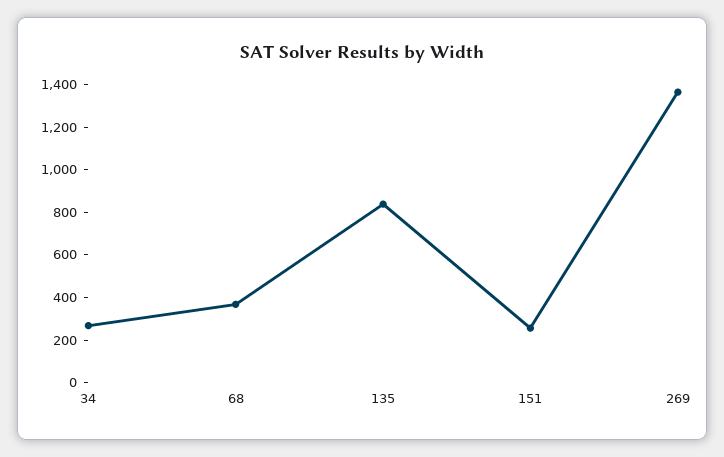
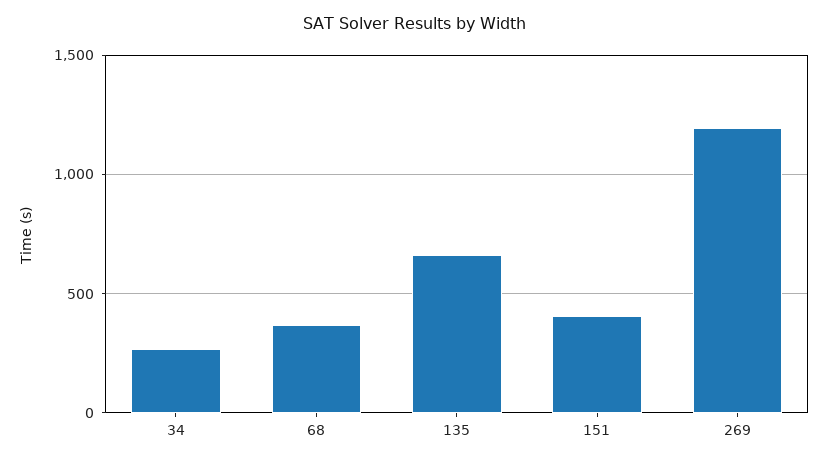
  {
    "34": 250,
    "68": 350,
-   "135": 850,
+   "135": 650,
-   "151": 250,
+   "151": 400,
-   "269": 1350
+   "269": 1200
  }

